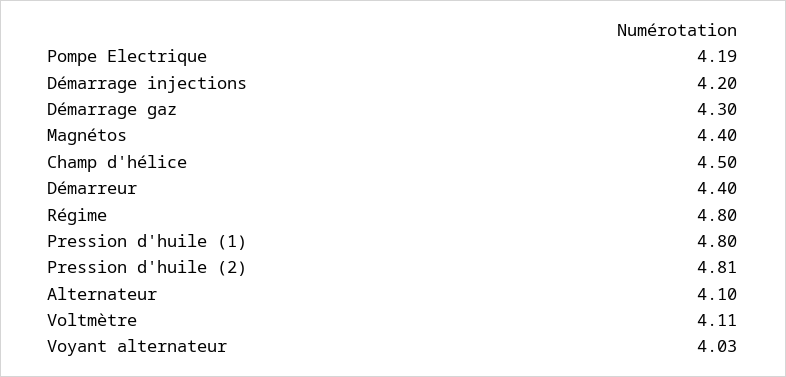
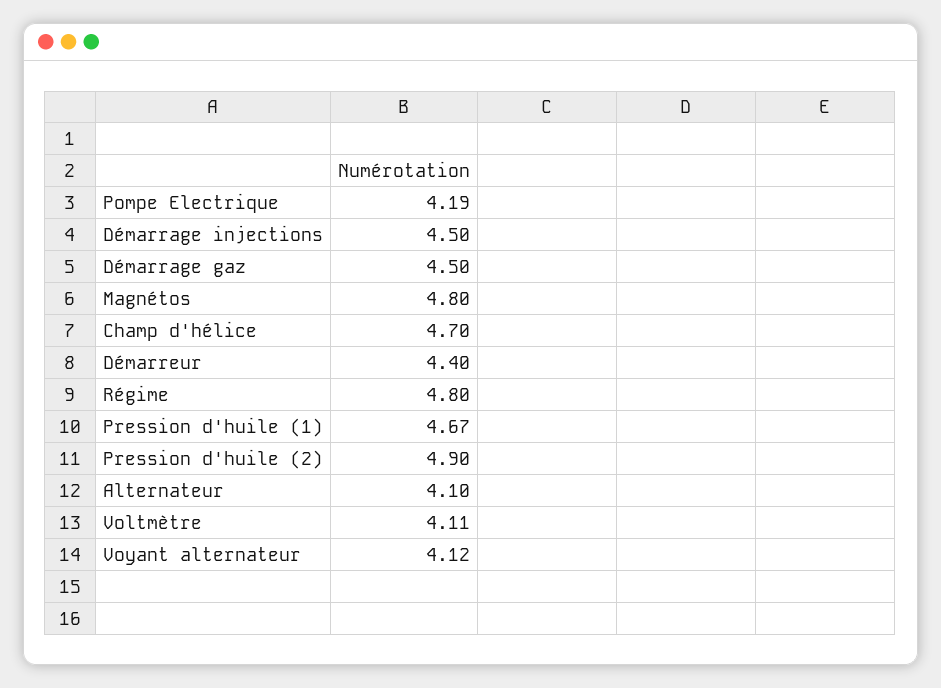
  {
    "Pompe Electrique": 4.19,
-   "Démarrage injections": 4.2,
+   "Démarrage injections": 4.5,
-   "Démarrage gaz": 4.3,
+   "Démarrage gaz": 4.5,
-   "Magnétos": 4.4,
+   "Magnétos": 4.8,
-   "Champ d'hélice": 4.5,
+   "Champ d'hélice": 4.7,
    "Démarreur": 4.4,
    "Régime": 4.8,
-   "Pression d'huile (1)": 4.8,
+   "Pression d'huile (1)": 4.67,
-   "Pression d'huile (2)": 4.81,
+   "Pression d'huile (2)": 4.9,
    "Alternateur": 4.1,
    "Voltmètre": 4.11,
-   "Voyant alternateur": 4.03
+   "Voyant alternateur": 4.12
  }

